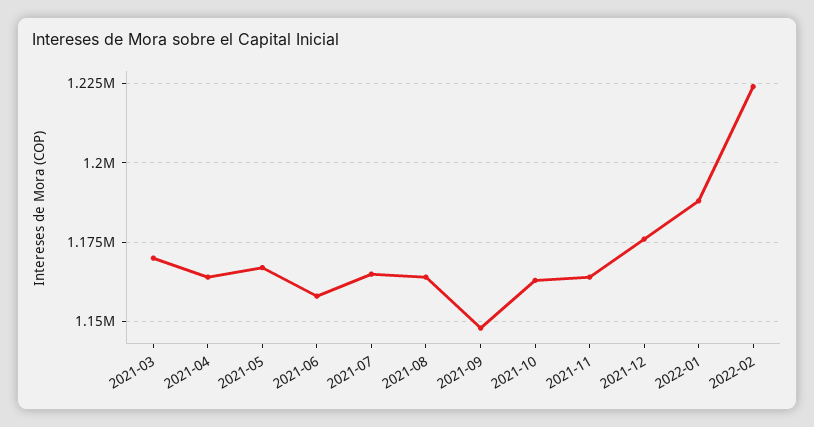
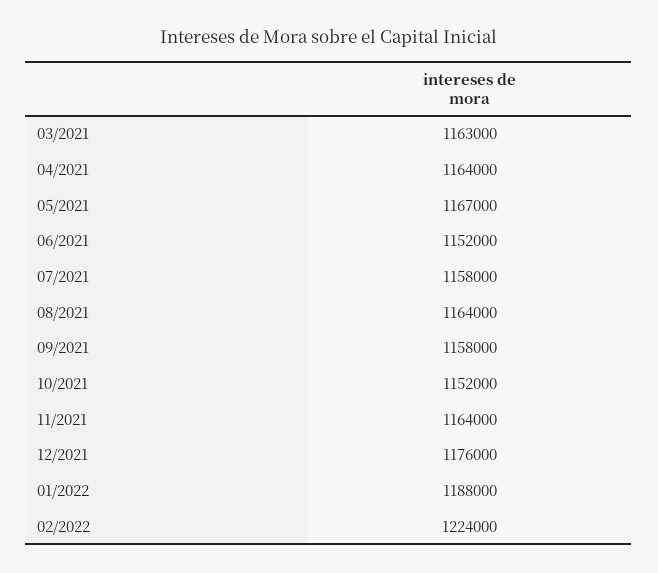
  {
-   "2021-03": 1170000,
+   "2021-03": 1163000,
    "2021-04": 1164000,
    "2021-05": 1167000,
-   "2021-06": 1157500,
+   "2021-06": 1152000,
-   "2021-07": 1165000,
+   "2021-07": 1158000,
    "2021-08": 1164000,
-   "2021-09": 1147500,
+   "2021-09": 1158000,
-   "2021-10": 1162500,
+   "2021-10": 1152000,
    "2021-11": 1164000,
    "2021-12": 1176000,
    "2022-01": 1188000,
    "2022-02": 1224000
  }

